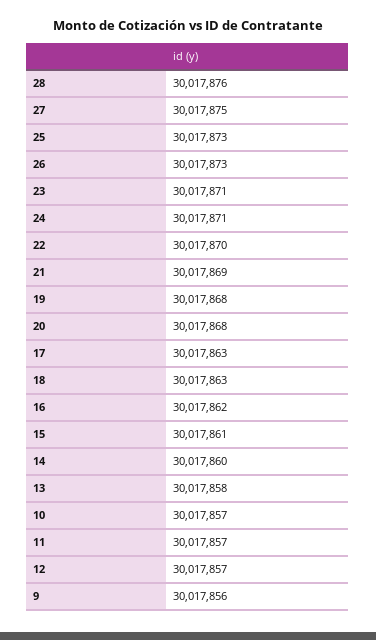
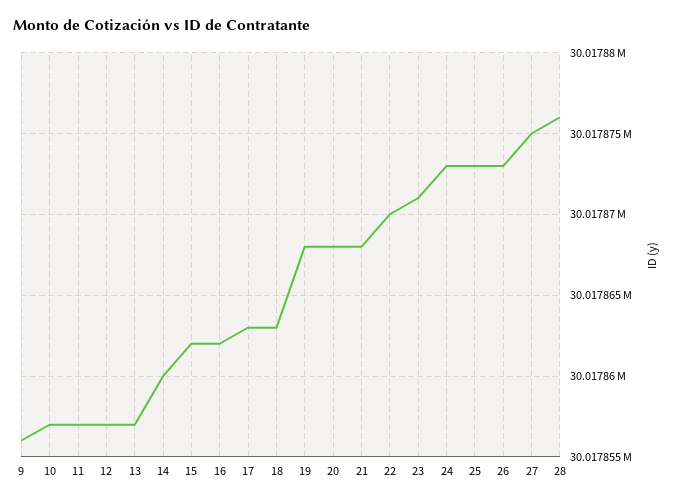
  {
    "28": 30017876,
    "27": 30017875,
    "25": 30017873,
    "26": 30017873,
    "23": 30017871,
-   "24": 30017871,
+   "24": 30017873,
    "22": 30017870,
-   "21": 30017869,
+   "21": 30017868,
    "19": 30017868,
    "20": 30017868,
    "17": 30017863,
    "18": 30017863,
    "16": 30017862,
-   "15": 30017861,
+   "15": 30017862,
    "14": 30017860,
-   "13": 30017858,
+   "13": 30017857,
    "10": 30017857,
    "11": 30017857,
    "12": 30017857,
    "9": 30017856
  }

